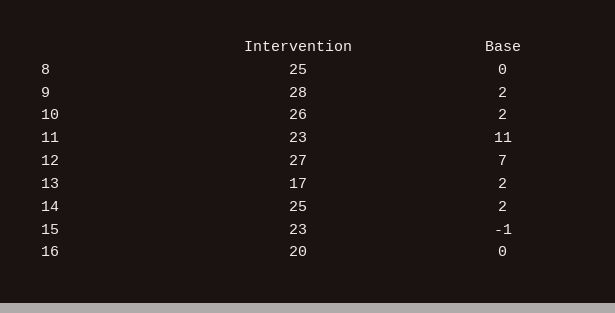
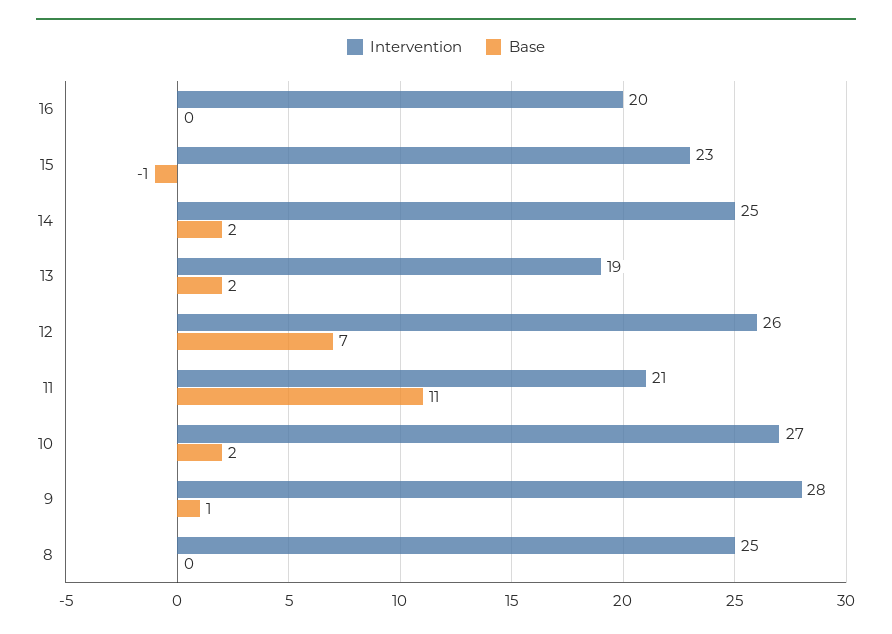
  {
    "Intervention": {
      "8": 25,
      "9": 28,
-     "10": 26,
+     "10": 27,
-     "11": 23,
+     "11": 21,
-     "12": 27,
+     "12": 26,
-     "13": 17,
+     "13": 19,
      "14": 25,
      "15": 23,
      "16": 20
    },
    "Base": {
      "8": 0,
-     "9": 2,
+     "9": 1,
      "10": 2,
      "11": 11,
      "12": 7,
      "13": 2,
      "14": 2,
      "15": -1,
      "16": 0
    }
  }

